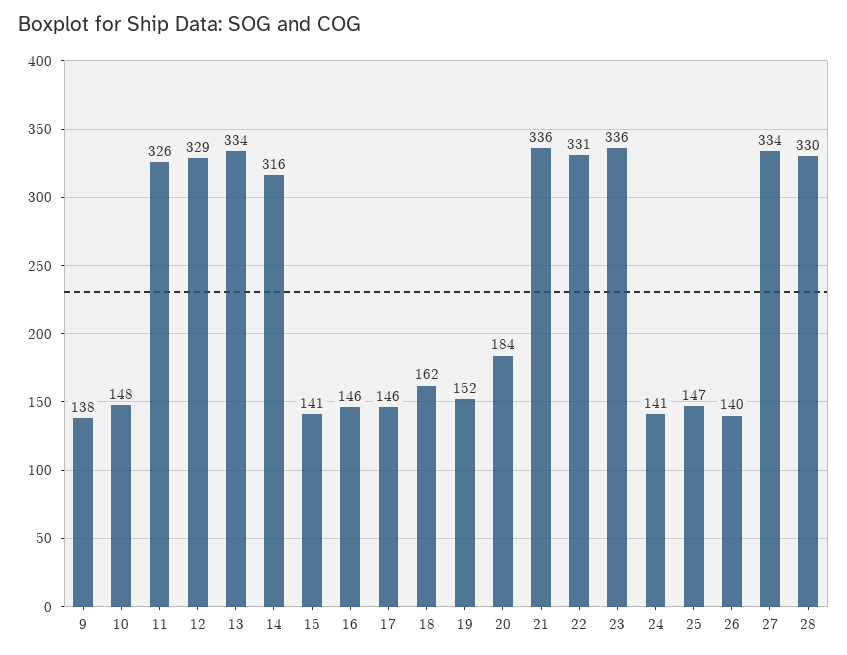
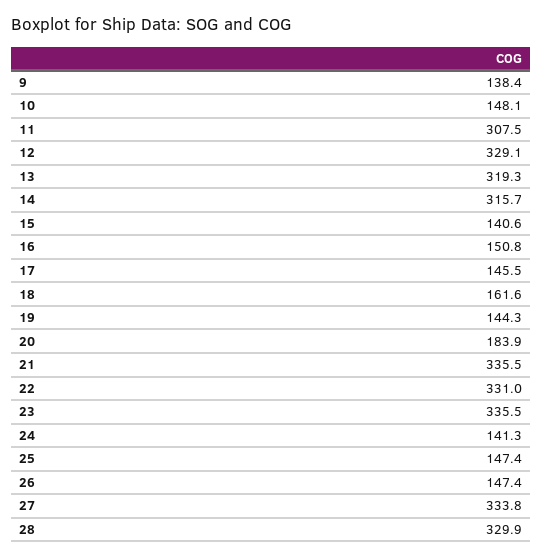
  {
    "9": 138.4,
    "10": 148.1,
-   "11": 326,
+   "11": 307.5,
    "12": 329.1,
-   "13": 334,
+   "13": 319.3,
    "14": 315.7,
    "15": 140.6,
-   "16": 146,
+   "16": 150.8,
    "17": 145.5,
    "18": 161.6,
-   "19": 152,
+   "19": 144.3,
    "20": 183.9,
    "21": 335.5,
    "22": 331,
    "23": 335.5,
    "24": 141.3,
    "25": 147.4,
-   "26": 140,
+   "26": 147.4,
    "27": 333.8,
    "28": 329.9
  }

